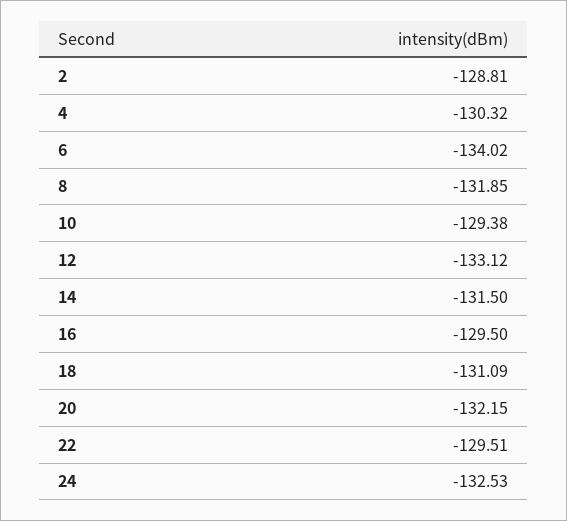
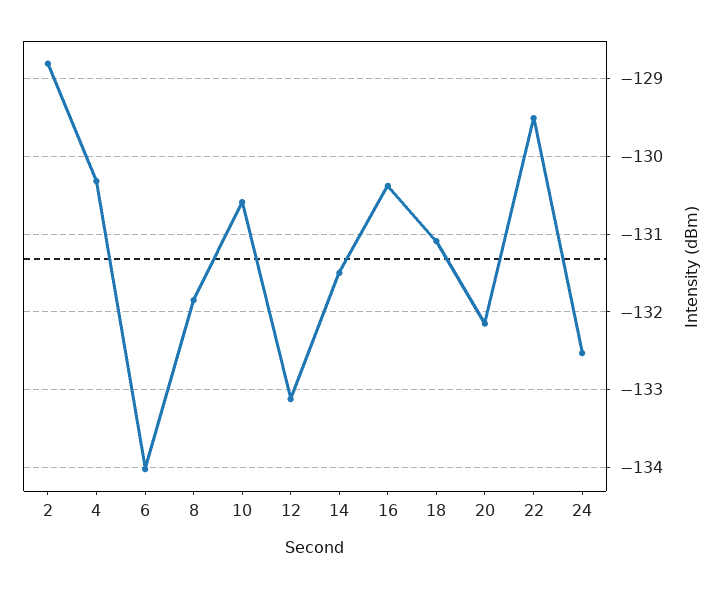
  {
    "2": -128.81,
    "4": -130.32,
    "6": -134.02,
    "8": -131.85,
-   "10": -129.38,
+   "10": -130.6,
    "12": -133.12,
    "14": -131.5,
-   "16": -129.5,
+   "16": -130.4,
    "18": -131.09,
    "20": -132.15,
    "22": -129.51,
    "24": -132.53
  }

